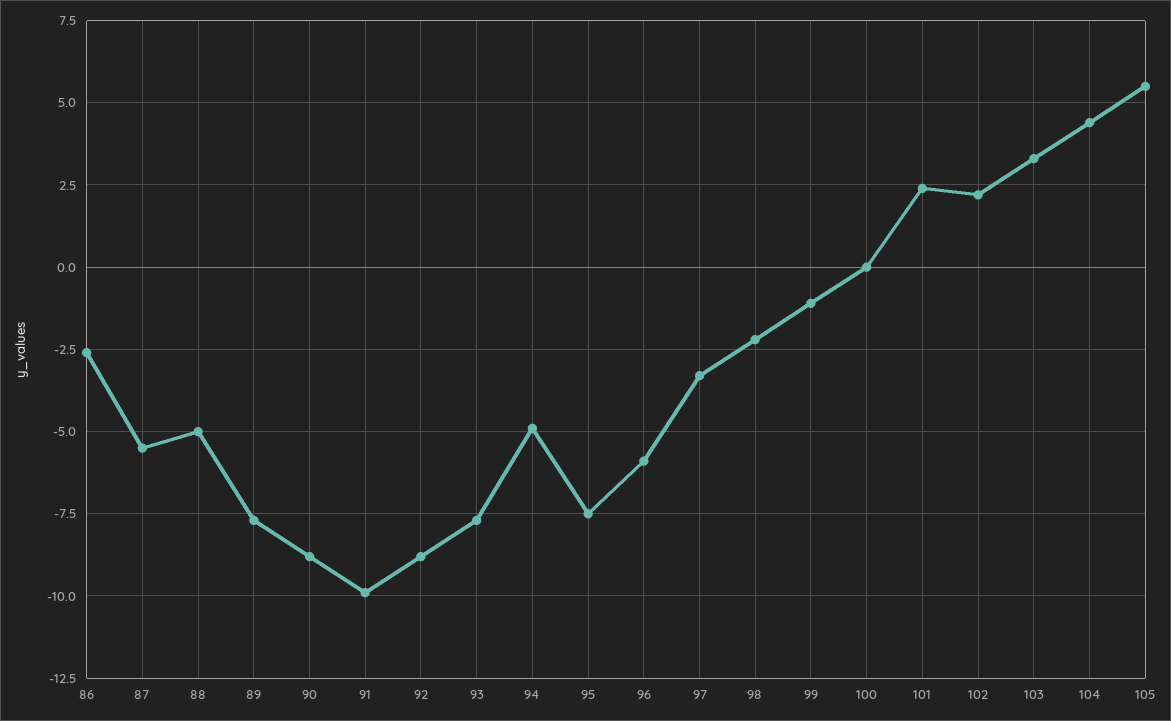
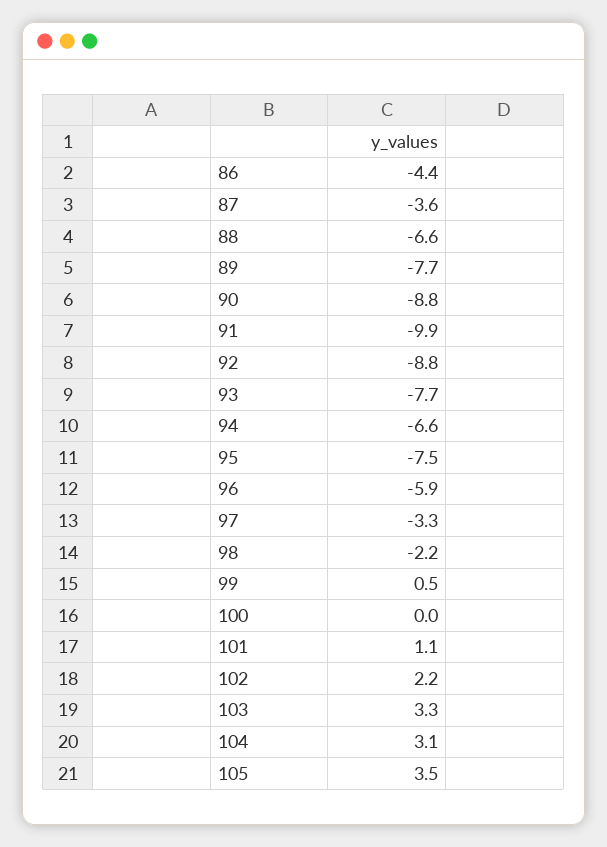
  {
-   "86": -2.5,
+   "86": -4.4,
-   "87": -5.5,
+   "87": -3.6,
-   "88": -5,
+   "88": -6.6,
    "89": -7.7,
    "90": -8.8,
    "91": -9.9,
    "92": -8.8,
    "93": -7.7,
-   "94": -5,
+   "94": -6.6,
    "95": -7.5,
    "96": -5.9,
    "97": -3.3,
    "98": -2.2,
-   "99": -1,
+   "99": 0.5,
    "100": 0,
-   "101": 2.5,
+   "101": 1.1,
    "102": 2.2,
    "103": 3.3,
-   "104": 4.5,
+   "104": 3.1,
-   "105": 5.5
+   "105": 3.5
  }

